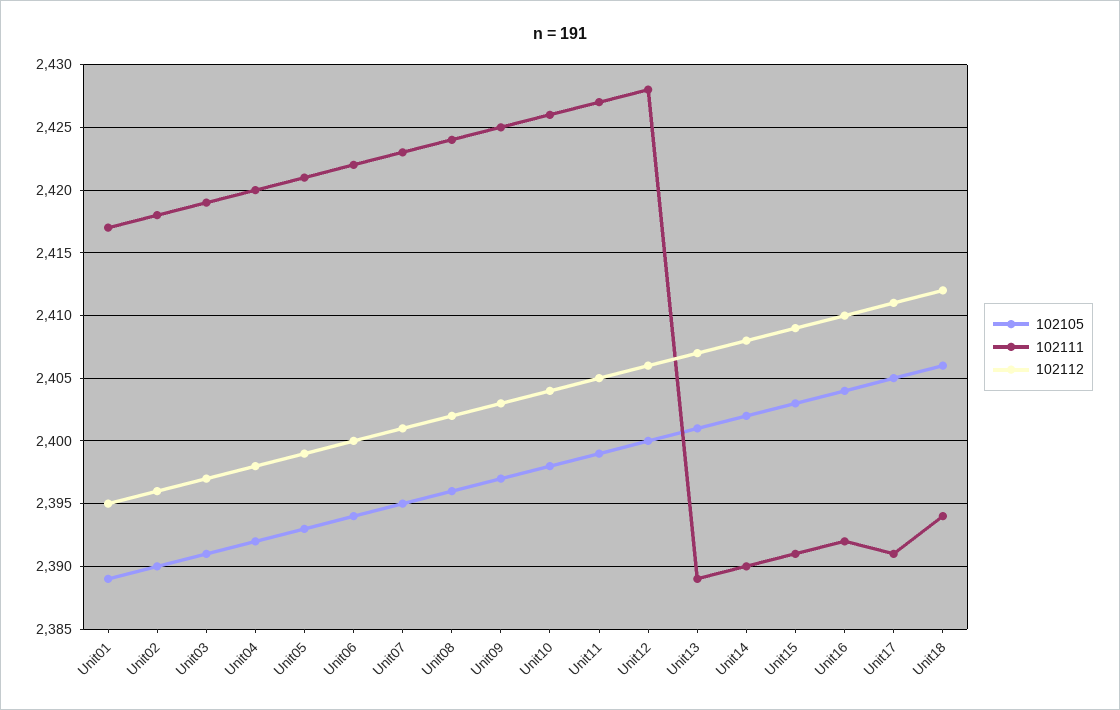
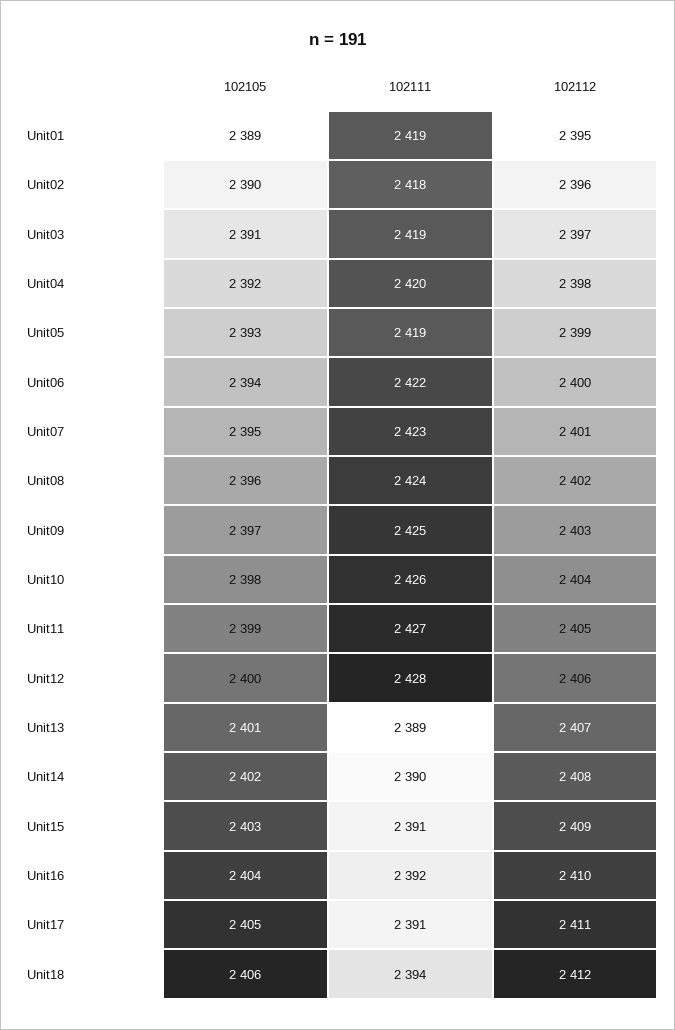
  {
    "102105": {
      "Unit01": 2389,
      "Unit02": 2390,
      "Unit03": 2391,
      "Unit04": 2392,
      "Unit05": 2393,
      "Unit06": 2394,
      "Unit07": 2395,
      "Unit08": 2396,
      "Unit09": 2397,
      "Unit10": 2398,
      "Unit11": 2399,
      "Unit12": 2400,
      "Unit13": 2401,
      "Unit14": 2402,
      "Unit15": 2403,
      "Unit16": 2404,
      "Unit17": 2405,
      "Unit18": 2406
    },
    "102111": {
-     "Unit01": 2417,
+     "Unit01": 2419,
      "Unit02": 2418,
      "Unit03": 2419,
      "Unit04": 2420,
-     "Unit05": 2421,
+     "Unit05": 2419,
      "Unit06": 2422,
      "Unit07": 2423,
      "Unit08": 2424,
      "Unit09": 2425,
      "Unit10": 2426,
      "Unit11": 2427,
      "Unit12": 2428,
      "Unit13": 2389,
      "Unit14": 2390,
      "Unit15": 2391,
      "Unit16": 2392,
      "Unit17": 2391,
      "Unit18": 2394
    },
    "102112": {
      "Unit01": 2395,
      "Unit02": 2396,
      "Unit03": 2397,
      "Unit04": 2398,
      "Unit05": 2399,
      "Unit06": 2400,
      "Unit07": 2401,
      "Unit08": 2402,
      "Unit09": 2403,
      "Unit10": 2404,
      "Unit11": 2405,
      "Unit12": 2406,
      "Unit13": 2407,
      "Unit14": 2408,
      "Unit15": 2409,
      "Unit16": 2410,
      "Unit17": 2411,
      "Unit18": 2412
    }
  }

